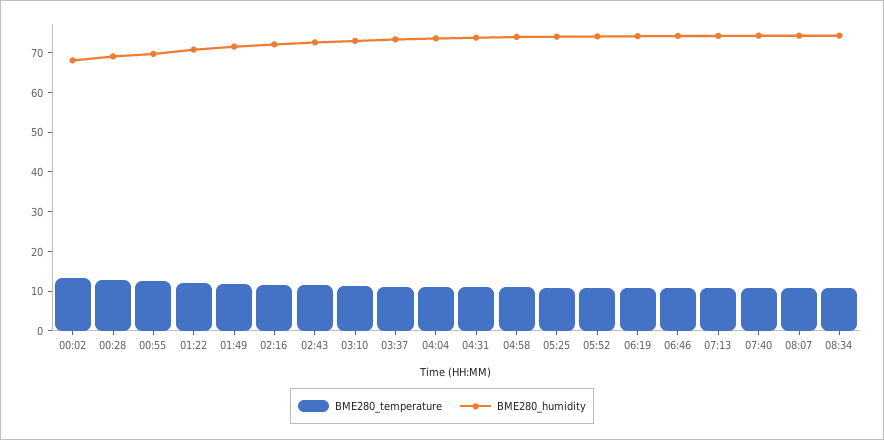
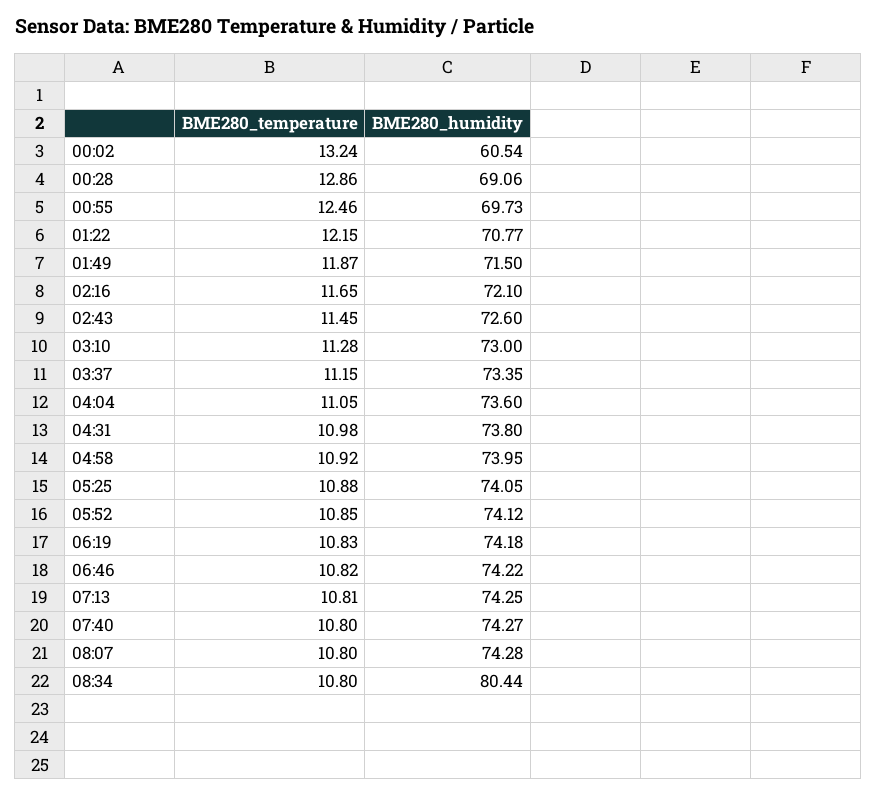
  {
    "BME280_temperature": {
      "00:02": 13.24,
      "00:28": 12.86,
      "00:55": 12.46,
      "01:22": 12.15,
      "01:49": 11.87,
      "02:16": 11.65,
      "02:43": 11.45,
      "03:10": 11.28,
      "03:37": 11.15,
      "04:04": 11.05,
      "04:31": 10.98,
      "04:58": 10.92,
      "05:25": 10.88,
      "05:52": 10.85,
      "06:19": 10.83,
      "06:46": 10.82,
      "07:13": 10.81,
      "07:40": 10.8,
      "08:07": 10.8,
      "08:34": 10.8
    },
    "BME280_humidity": {
-     "00:02": 67.5,
+     "00:02": 60.54,
      "00:28": 69.06,
      "00:55": 69.73,
      "01:22": 70.77,
      "01:49": 71.5,
      "02:16": 72.1,
      "02:43": 72.6,
      "03:10": 73,
      "03:37": 73.35,
      "04:04": 73.6,
      "04:31": 73.8,
      "04:58": 73.95,
      "05:25": 74.05,
      "05:52": 74.12,
      "06:19": 74.18,
      "06:46": 74.22,
      "07:13": 74.25,
      "07:40": 74.27,
      "08:07": 74.28,
-     "08:34": 75
+     "08:34": 80.44
    }
  }

